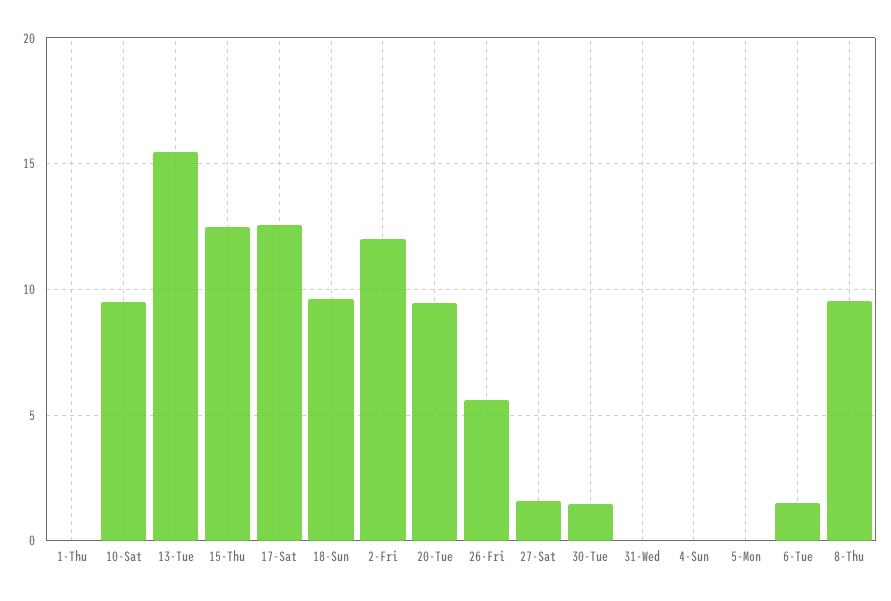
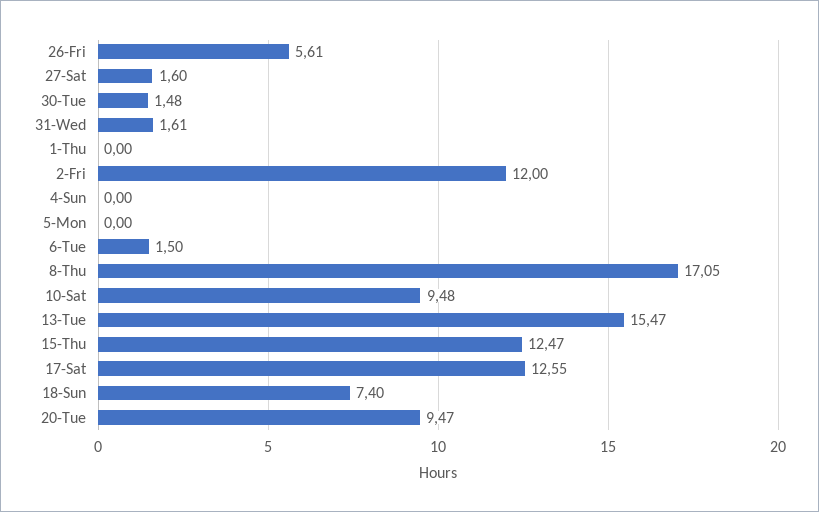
  {
    "1-Thu": 0,
    "10-Sat": 9.48,
    "13-Tue": 15.47,
    "15-Thu": 12.47,
    "17-Sat": 12.55,
-   "18-Sun": 9.5,
+   "18-Sun": 7.4,
    "2-Fri": 12,
    "20-Tue": 9.47,
    "26-Fri": 5.61,
    "27-Sat": 1.6,
    "30-Tue": 1.48,
-   "31-Wed": 0,
+   "31-Wed": 1.61,
    "4-Sun": 0,
    "5-Mon": 0,
    "6-Tue": 1.5,
-   "8-Thu": 9.5
+   "8-Thu": 17.05
  }

